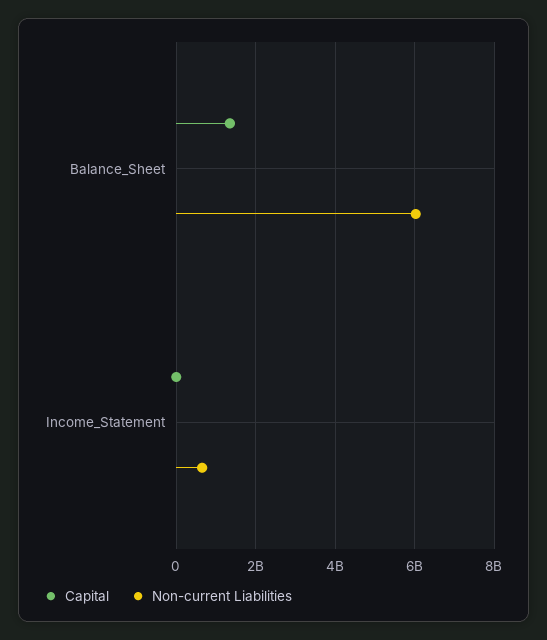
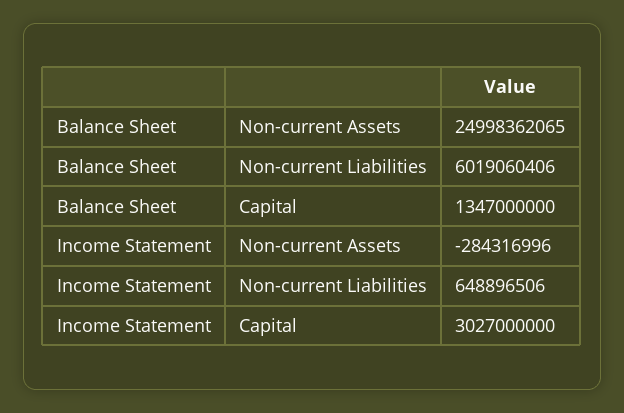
  {
    "Capital": {
      "Balance_Sheet": 1347000000,
-     "Income_Statement": 0
+     "Income_Statement": 3027000000
    },
    "Non-current Liabilities": {
      "Balance_Sheet": 6019060406,
      "Income_Statement": 648896506
-   }
+   },
+   "Non-current Assets": {
+     "Balance_Sheet": 24998362065,
+     "Income_Statement": -284316996
+   }
  }

